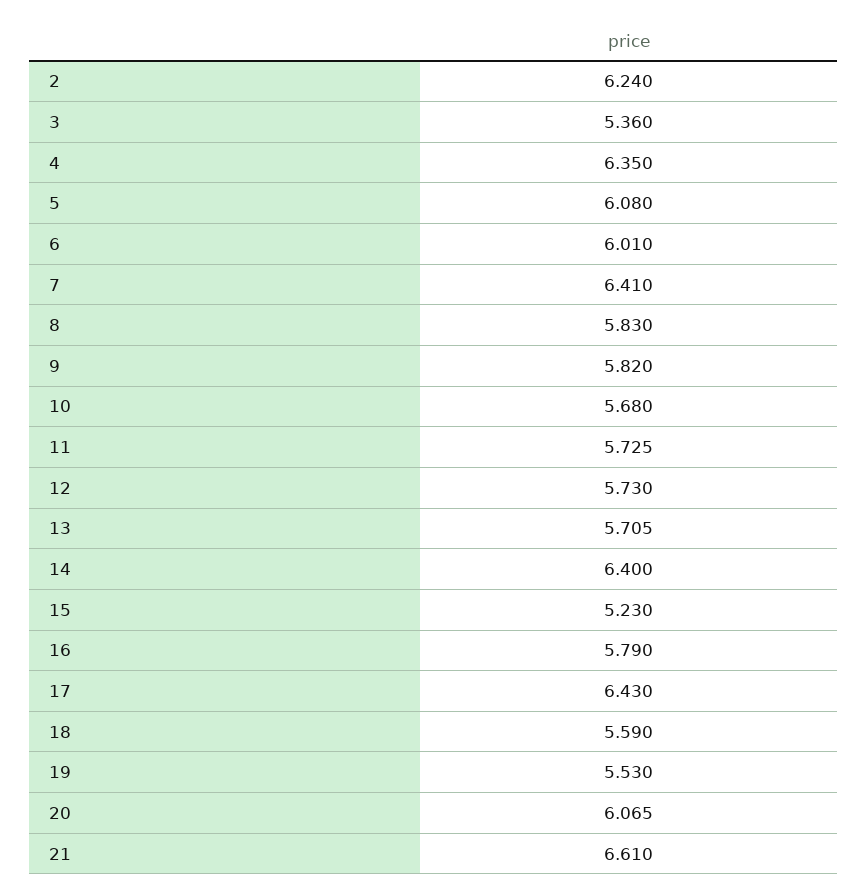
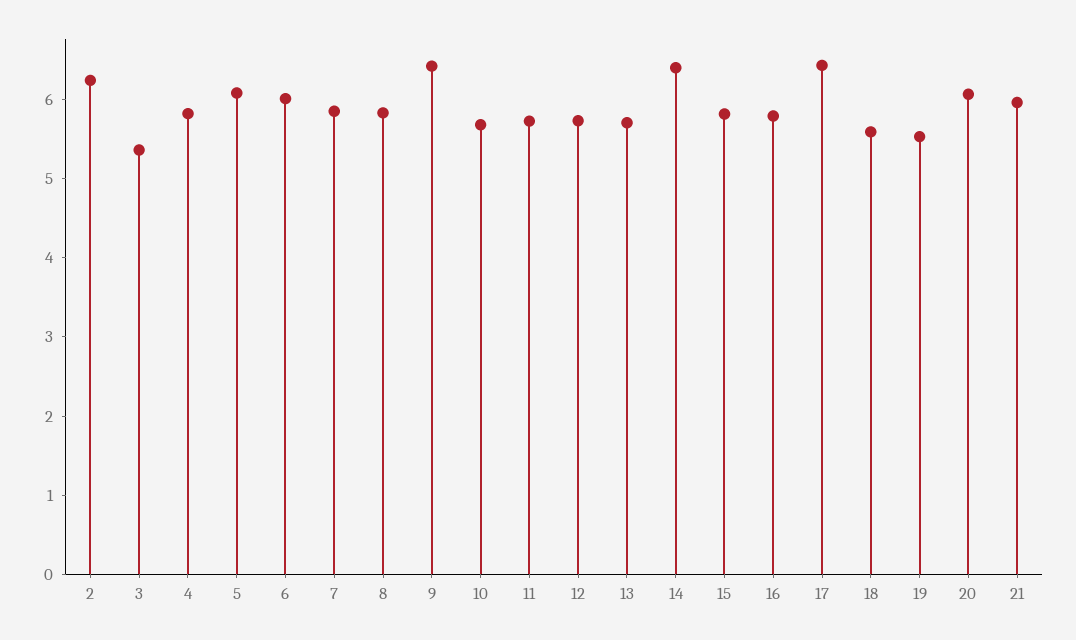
  {
    "2": 6.24,
    "3": 5.36,
-   "4": 6.35,
+   "4": 5.8,
    "5": 6.08,
    "6": 6.01,
-   "7": 6.41,
+   "7": 5.8,
    "8": 5.83,
-   "9": 5.82,
+   "9": 6.4,
    "10": 5.68,
    "11": 5.725,
    "12": 5.73,
    "13": 5.705,
    "14": 6.4,
-   "15": 5.23,
+   "15": 5.8,
    "16": 5.79,
    "17": 6.43,
    "18": 5.59,
    "19": 5.53,
    "20": 6.065,
-   "21": 6.61
+   "21": 6
  }

